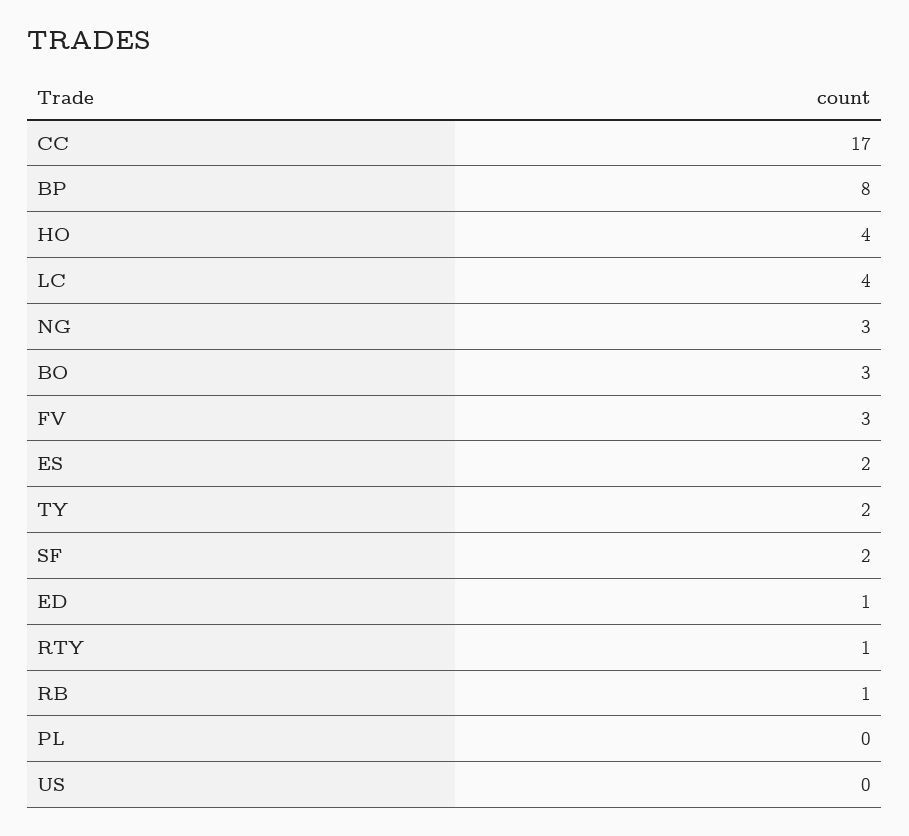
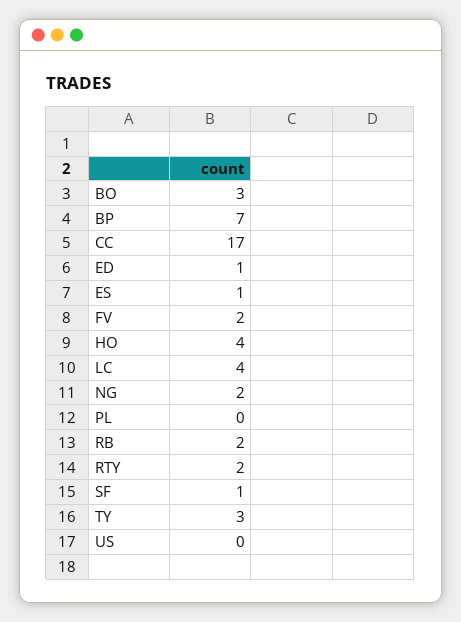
  {
    "CC": 17,
-   "BP": 8,
+   "BP": 7,
    "HO": 4,
    "LC": 4,
-   "NG": 3,
+   "NG": 2,
    "BO": 3,
-   "FV": 3,
+   "FV": 2,
-   "ES": 2,
+   "ES": 1,
-   "TY": 2,
+   "TY": 3,
-   "SF": 2,
+   "SF": 1,
    "ED": 1,
-   "RTY": 1,
+   "RTY": 2,
-   "RB": 1,
+   "RB": 2,
    "PL": 0,
    "US": 0
  }

